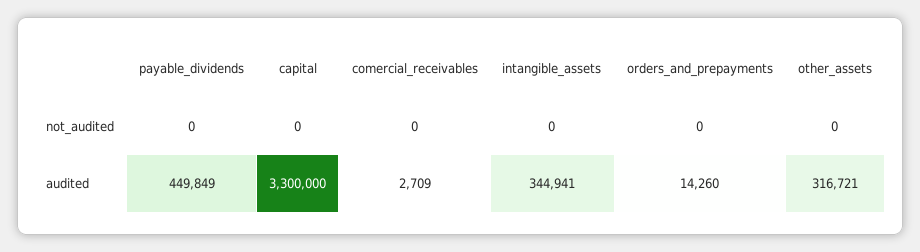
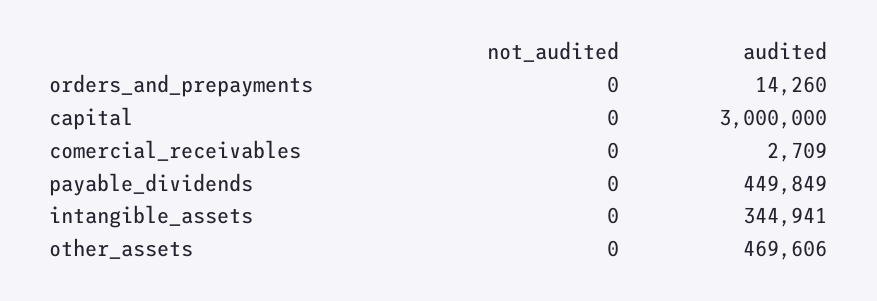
  {
    "payable_dividends": {
      "not_audited": 0,
      "audited": 449849
    },
    "capital": {
      "not_audited": 0,
-     "audited": 3300000
+     "audited": 3000000
    },
    "comercial_receivables": {
      "not_audited": 0,
      "audited": 2709
    },
    "intangible_assets": {
      "not_audited": 0,
      "audited": 344941
    },
    "orders_and_prepayments": {
      "not_audited": 0,
      "audited": 14260
    },
    "other_assets": {
      "not_audited": 0,
-     "audited": 316721
+     "audited": 469606
    }
  }

